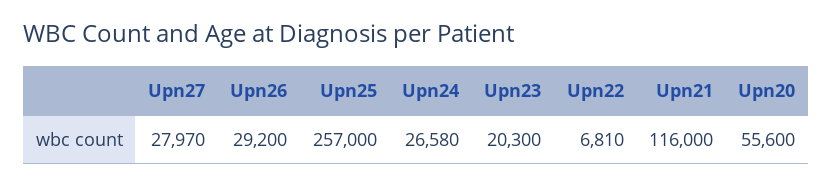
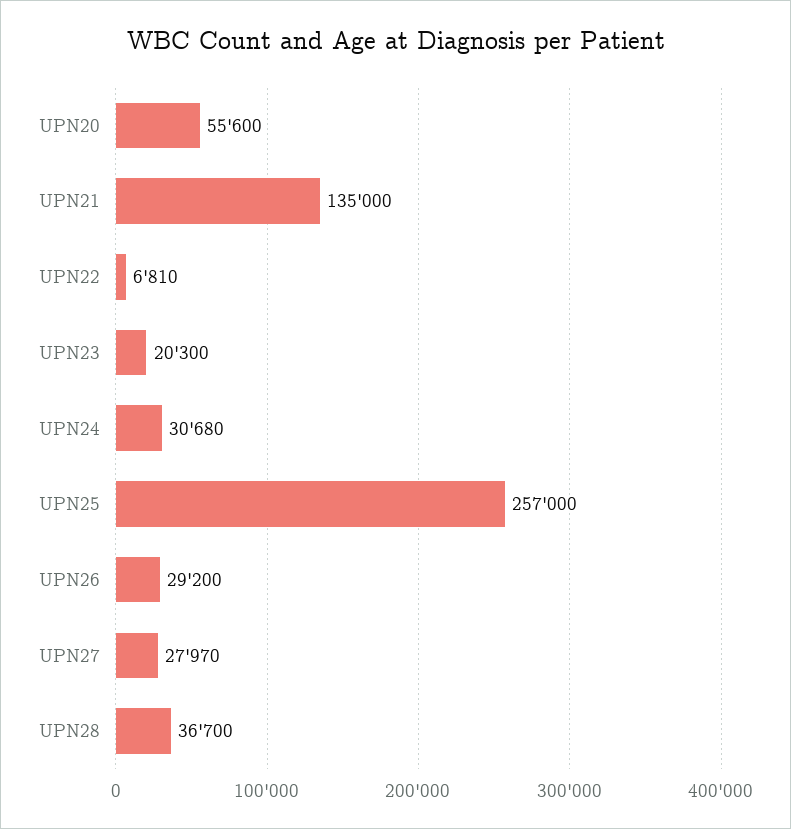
  {
    "Upn27": 27970,
    "Upn26": 29200,
    "Upn25": 257000,
-   "Upn24": 26580,
+   "Upn24": 30680,
    "Upn23": 20300,
    "Upn22": 6810,
-   "Upn21": 116000,
+   "Upn21": 135000,
-   "Upn20": 55600
+   "Upn20": 55600,
+   "UPN28": 36700
  }

